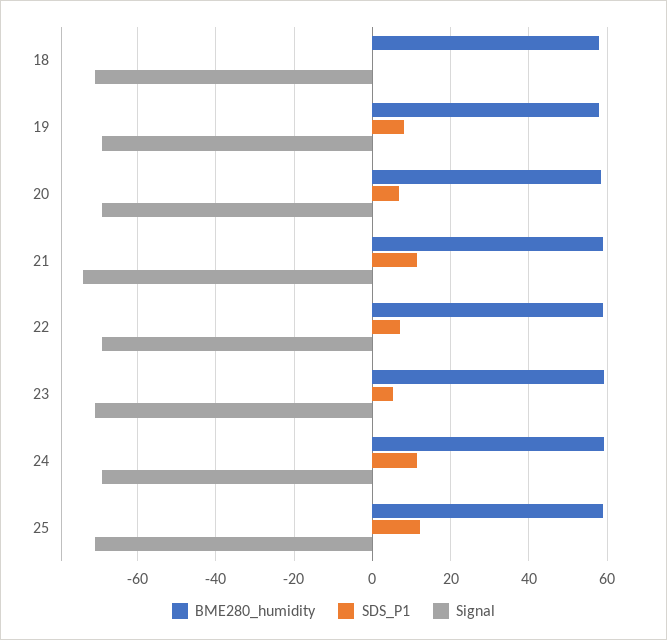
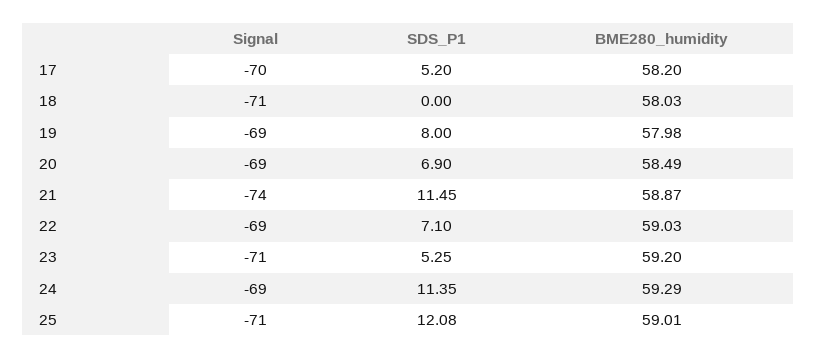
  {
    "BME280_humidity": {
      "18": 58.03,
      "19": 57.98,
      "20": 58.49,
      "21": 58.87,
      "22": 59.03,
      "23": 59.2,
      "24": 59.29,
-     "25": 59.01
+     "25": 59.01,
+     "17": 58.2
    },
    "SDS_P1": {
      "18": 0,
      "19": 8,
      "20": 6.9,
      "21": 11.45,
      "22": 7.1,
      "23": 5.25,
      "24": 11.35,
-     "25": 12.08
+     "25": 12.08,
+     "17": 5.2
    },
    "Signal": {
      "18": -71,
      "19": -69,
      "20": -69,
      "21": -74,
      "22": -69,
      "23": -71,
      "24": -69,
-     "25": -71
+     "25": -71,
+     "17": -70
    }
  }

